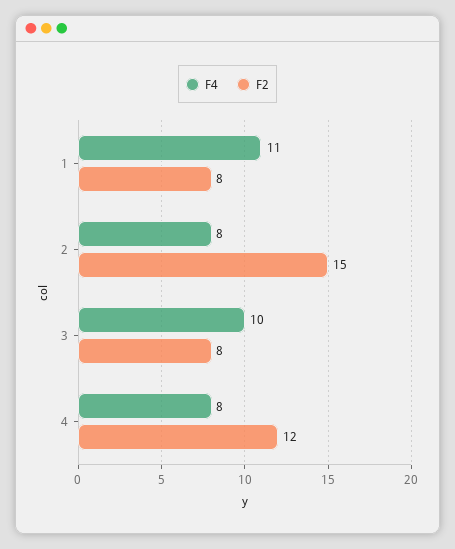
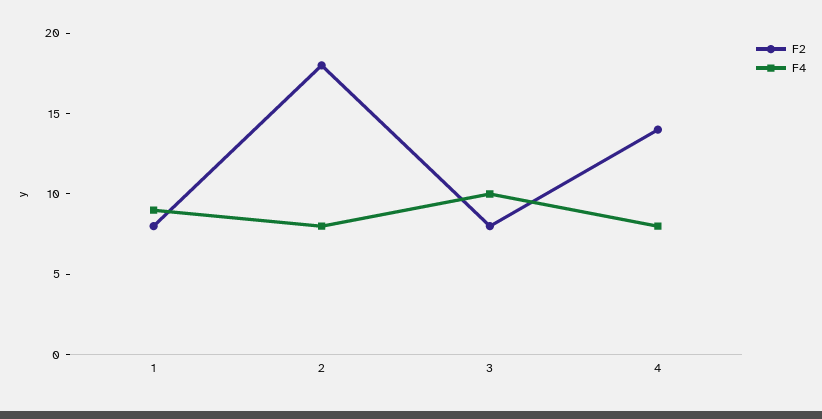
  {
    "F4": {
-     "1": 11,
+     "1": 9,
      "2": 8,
      "3": 10,
      "4": 8
    },
    "F2": {
      "1": 8,
-     "2": 15,
+     "2": 18,
      "3": 8,
-     "4": 12
+     "4": 14
    }
  }

